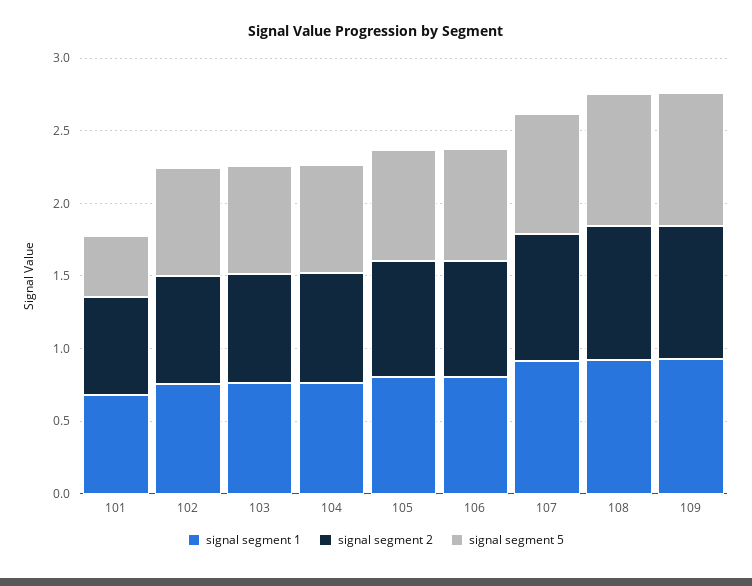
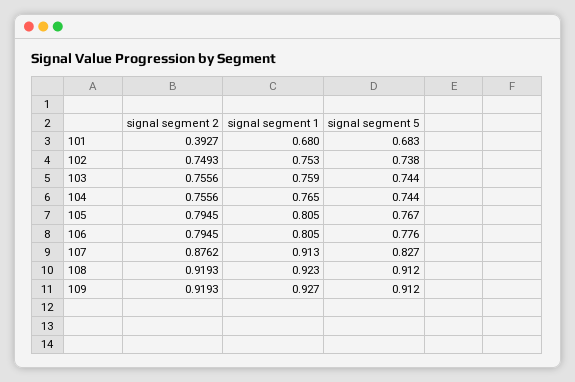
  {
    "signal segment 1": {
      "101": 0.68,
      "102": 0.753,
      "103": 0.759,
      "104": 0.765,
      "105": 0.805,
      "106": 0.805,
      "107": 0.913,
      "108": 0.923,
      "109": 0.927
    },
    "signal segment 2": {
-     "101": 0.7,
+     "101": 0.3927,
      "102": 0.7493,
      "103": 0.7556,
      "104": 0.7556,
      "105": 0.7945,
      "106": 0.7945,
      "107": 0.8762,
      "108": 0.9193,
      "109": 0.9193
    },
    "signal segment 5": {
-     "101": 0.4,
+     "101": 0.683,
      "102": 0.738,
      "103": 0.744,
      "104": 0.744,
      "105": 0.767,
      "106": 0.776,
      "107": 0.827,
      "108": 0.912,
      "109": 0.912
    }
  }

